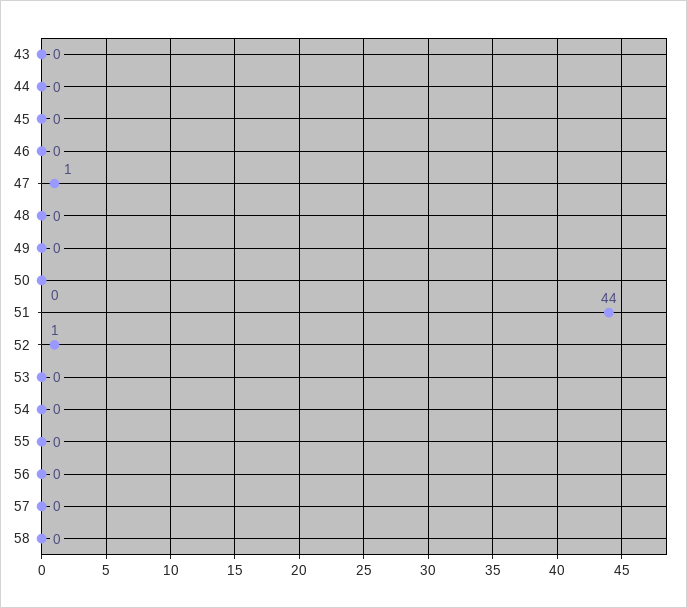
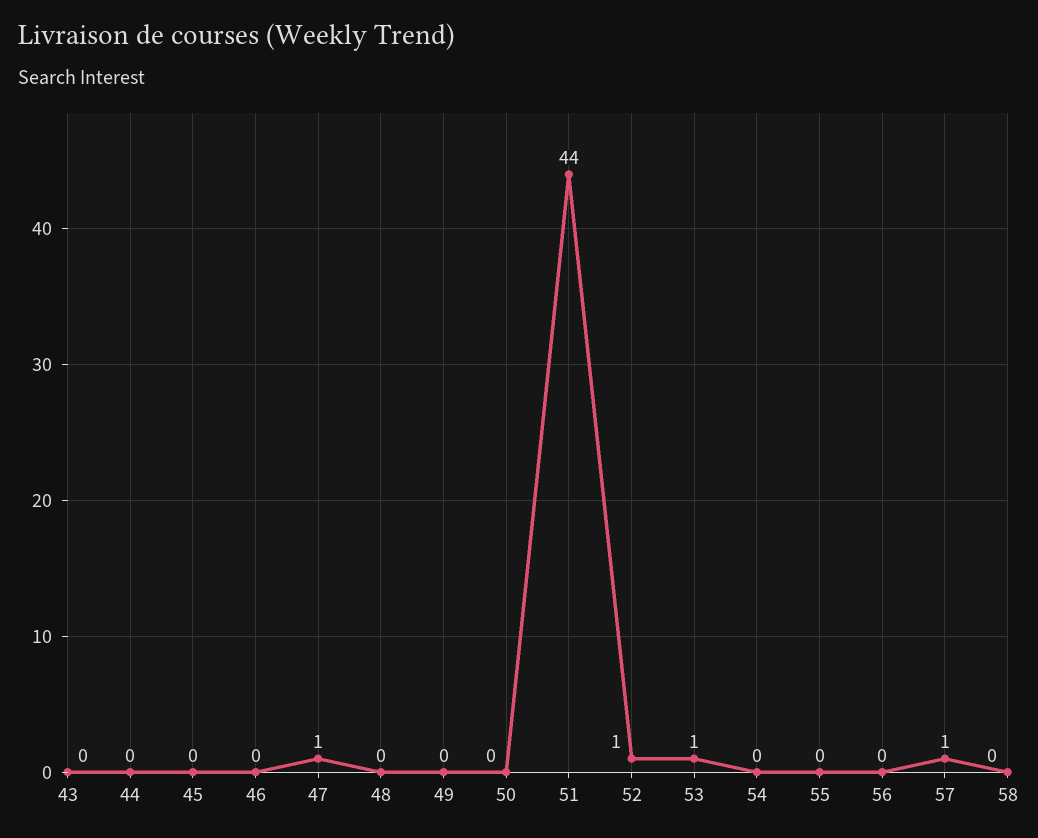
  {
    "43": 0,
    "44": 0,
    "45": 0,
    "46": 0,
    "47": 1,
    "48": 0,
    "49": 0,
    "50": 0,
    "51": 44,
    "52": 1,
-   "53": 0,
+   "53": 1,
    "54": 0,
    "55": 0,
    "56": 0,
-   "57": 0,
+   "57": 1,
    "58": 0
  }

